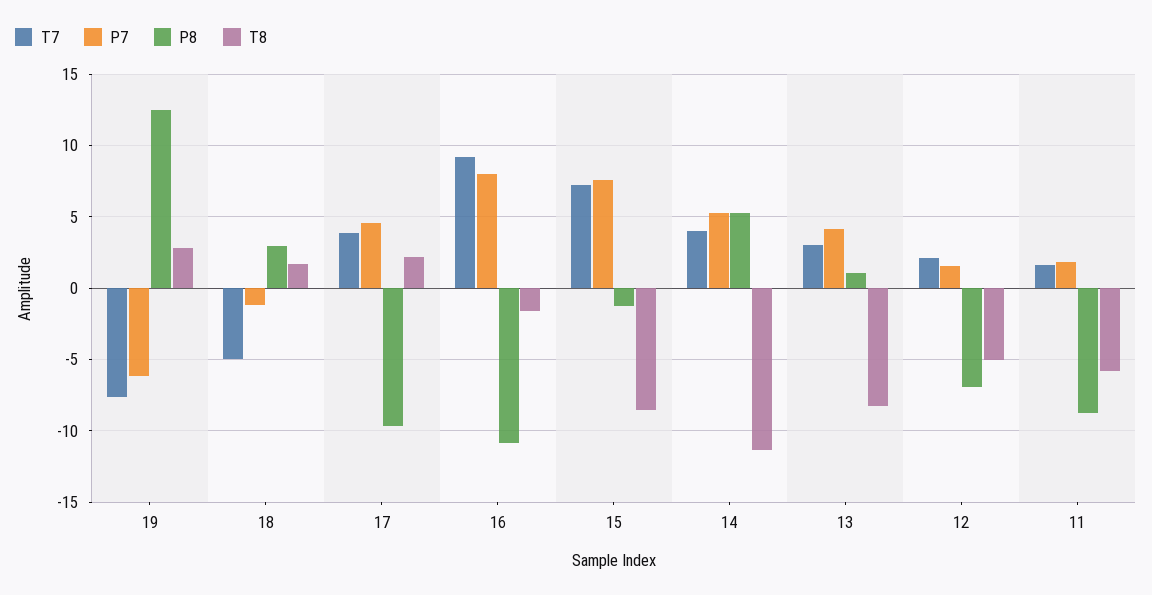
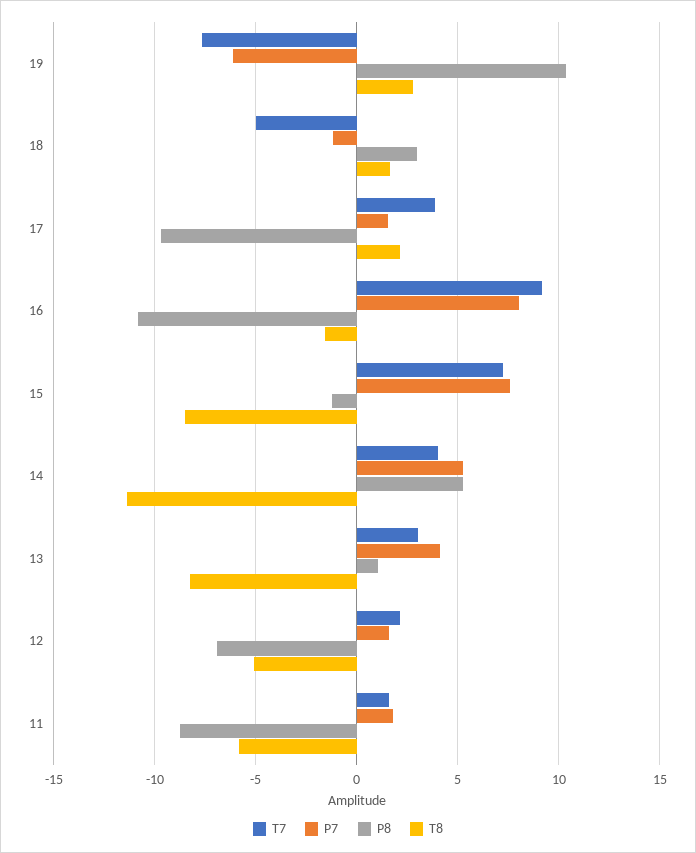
  {
    "T7": {
      "19": -7.5,
      "18": -5,
      "17": 4,
      "16": 9,
      "15": 7.5,
      "14": 4,
      "13": 3,
      "12": 2,
      "11": 1.5
    },
    "P7": {
      "19": -6,
      "18": -1,
-     "17": 4.5,
+     "17": 1.5,
      "16": 8,
      "15": 7.5,
      "14": 5.5,
      "13": 4,
      "12": 1.5,
      "11": 2
    },
    "P8": {
-     "19": 12.5,
+     "19": 10.5,
      "18": 3,
      "17": -9.5,
      "16": -11,
      "15": -1,
      "14": 5.5,
      "13": 1,
      "12": -7,
      "11": -8.5
    },
    "T8": {
      "19": 3,
      "18": 1.5,
      "17": 2,
      "16": -1.5,
      "15": -8.5,
      "14": -11.5,
      "13": -8.5,
      "12": -5,
      "11": -6
    }
  }

